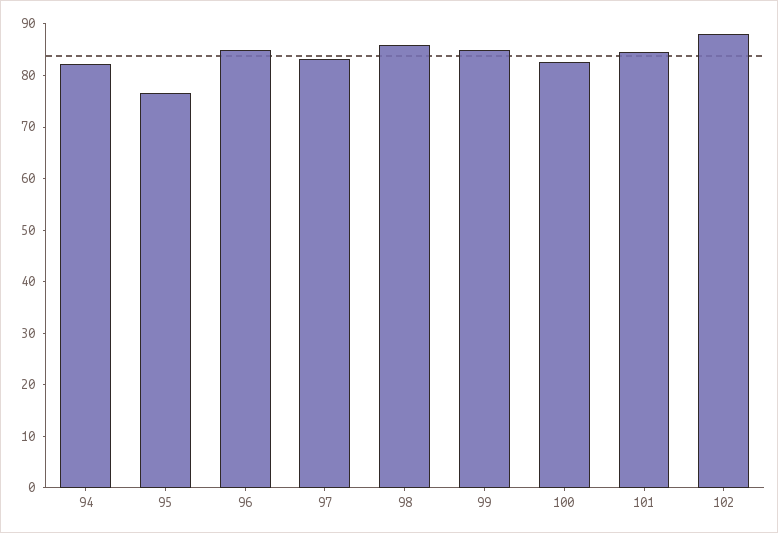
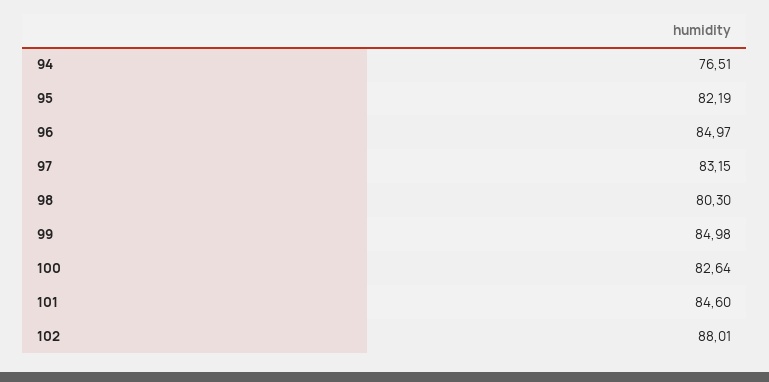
  {
-   "94": 82,
+   "94": 76.51,
-   "95": 76,
+   "95": 82.19,
    "96": 84.97,
    "97": 83.15,
-   "98": 86,
+   "98": 80.3,
    "99": 84.98,
    "100": 82.64,
    "101": 84.6,
    "102": 88.01
  }

